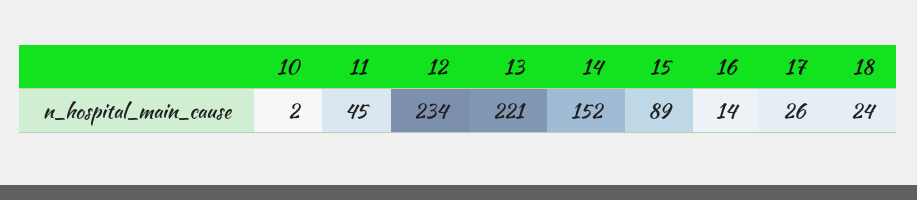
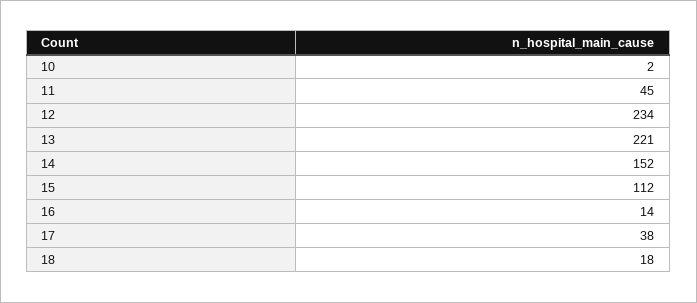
  {
    "10": 2,
    "11": 45,
    "12": 234,
    "13": 221,
    "14": 152,
-   "15": 89,
+   "15": 112,
    "16": 14,
-   "17": 26,
+   "17": 38,
-   "18": 24
+   "18": 18
  }

